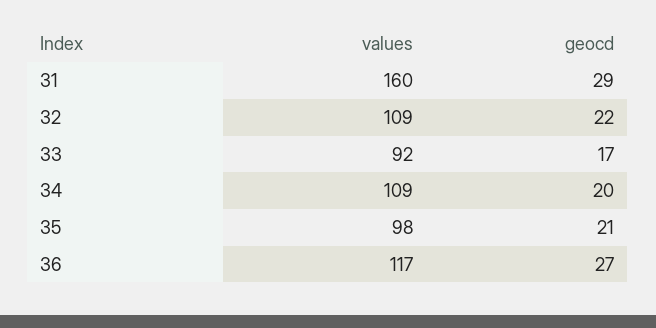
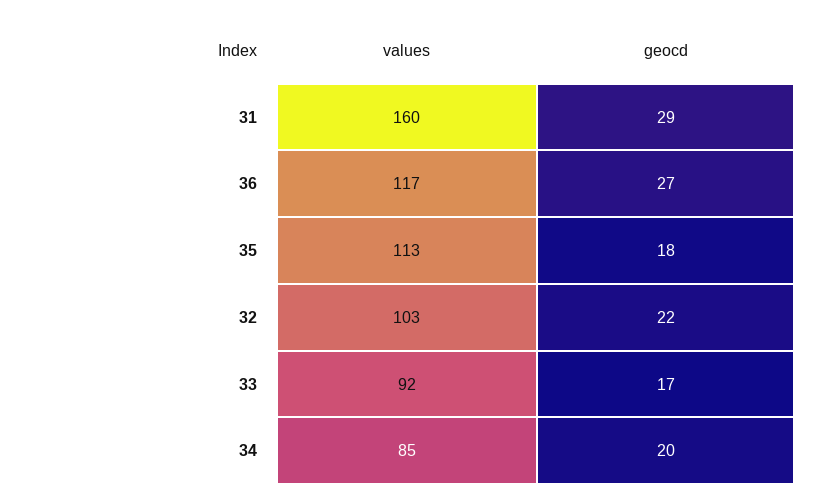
  {
    "values": {
      "31": 160,
-     "32": 109,
+     "32": 103,
      "33": 92,
-     "34": 109,
+     "34": 85,
-     "35": 98,
+     "35": 113,
      "36": 117
    },
    "geocd": {
      "31": 29,
      "32": 22,
      "33": 17,
      "34": 20,
-     "35": 21,
+     "35": 18,
      "36": 27
    }
  }

